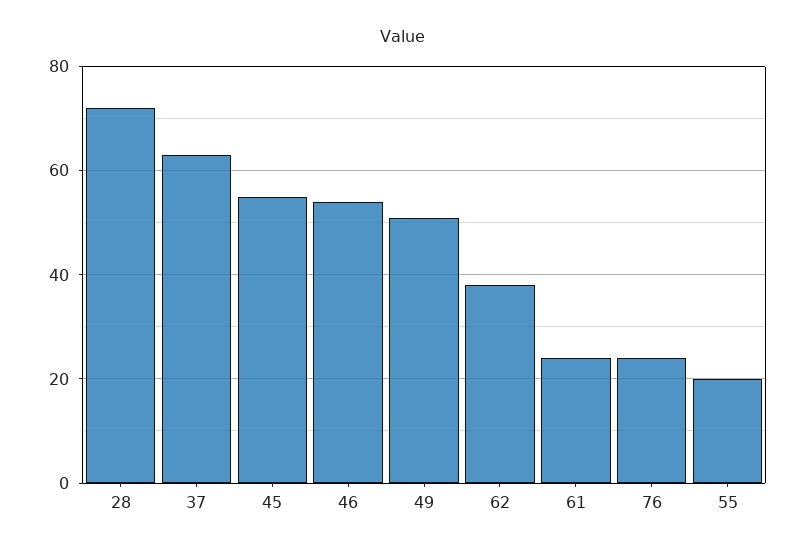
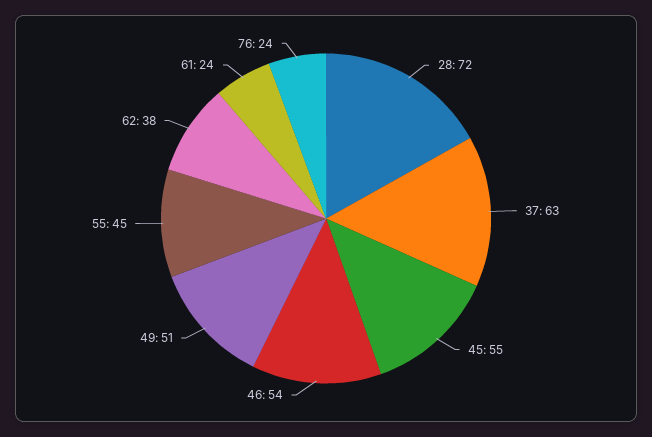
  {
    "28": 72,
    "37": 63,
    "45": 55,
    "46": 54,
    "49": 51,
    "62": 38,
    "61": 24,
    "76": 24,
-   "55": 20
+   "55": 45
  }

